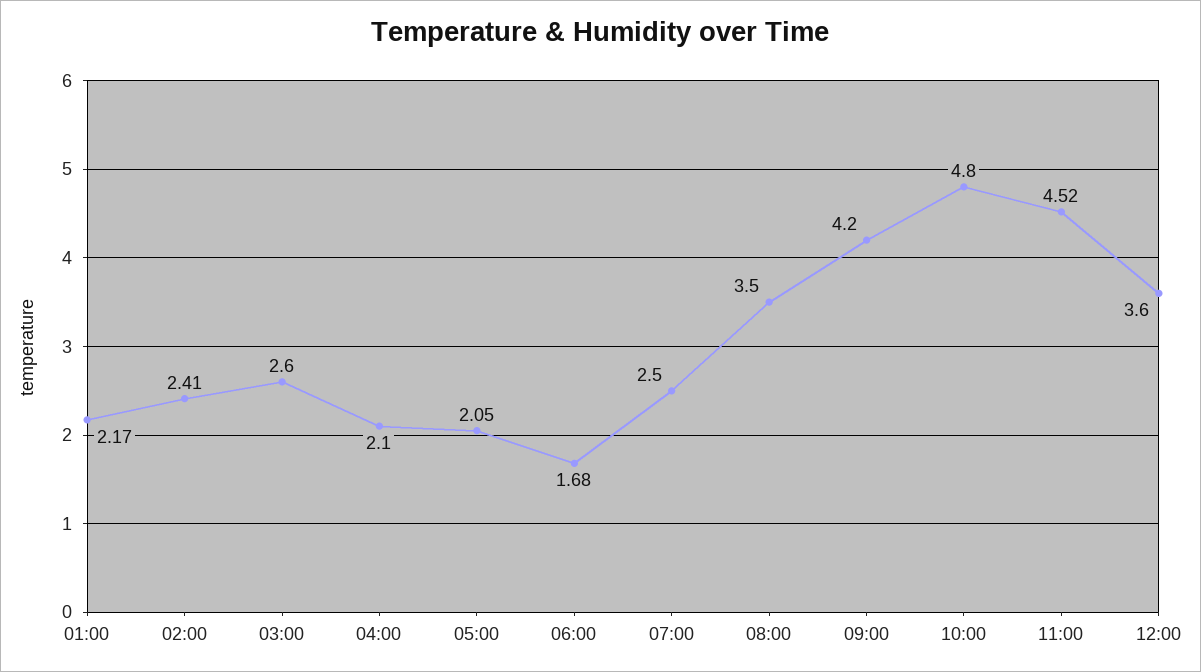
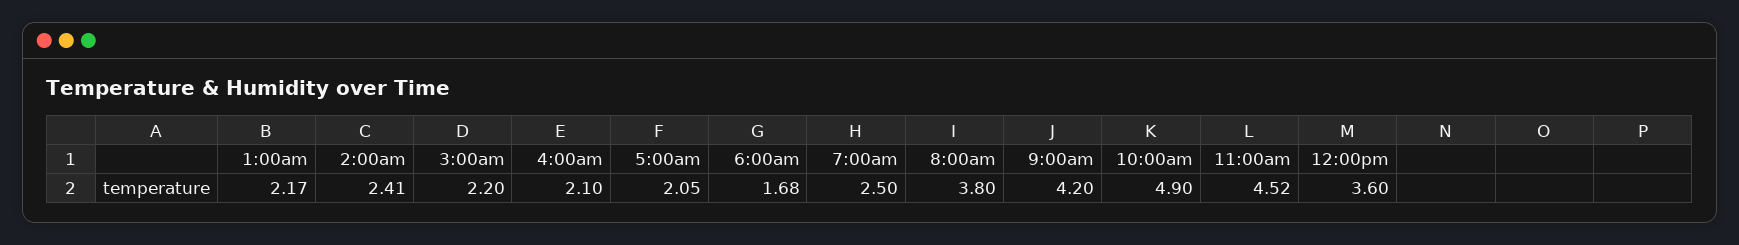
  {
    "01:00": 2.17,
    "02:00": 2.41,
-   "03:00": 2.6,
+   "03:00": 2.2,
    "04:00": 2.1,
    "05:00": 2.05,
    "06:00": 1.68,
    "07:00": 2.5,
-   "08:00": 3.5,
+   "08:00": 3.8,
    "09:00": 4.2,
-   "10:00": 4.8,
+   "10:00": 4.9,
    "11:00": 4.52,
    "12:00": 3.6
  }

